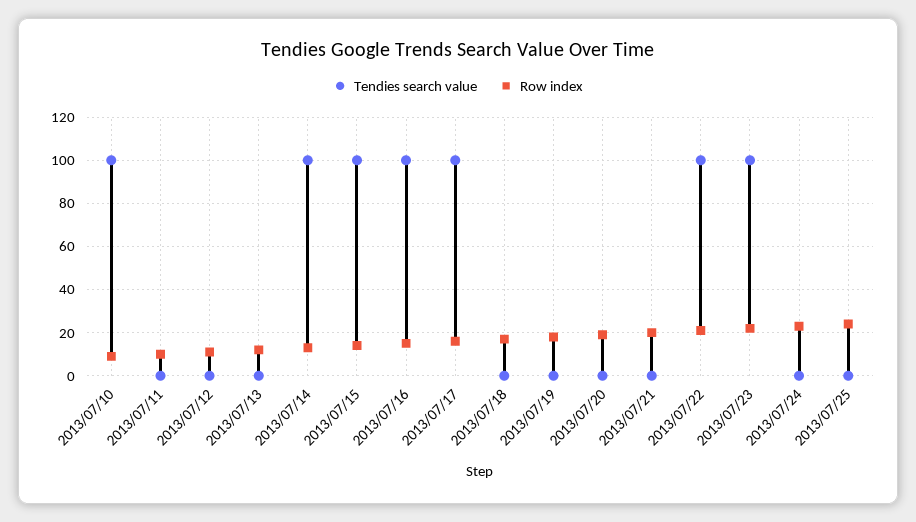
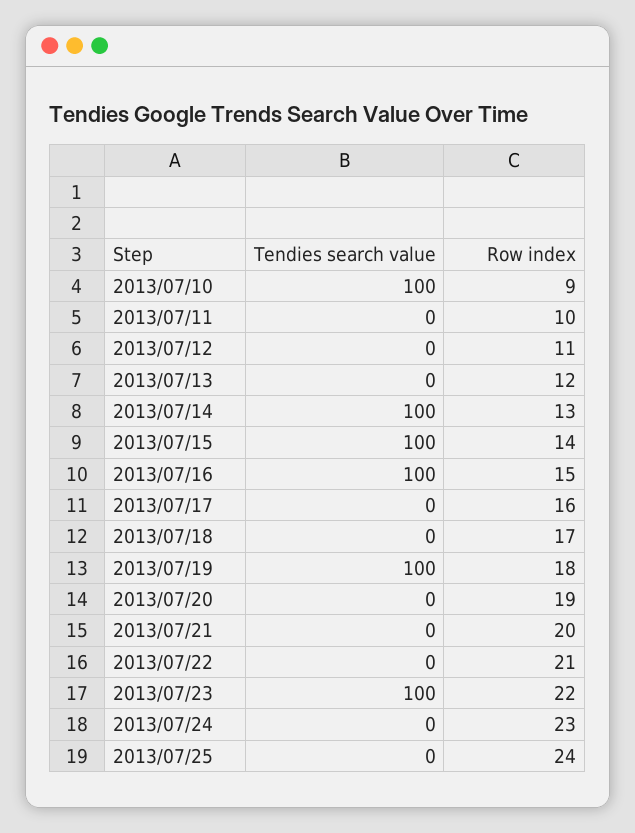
  {
    "Tendies search value": {
      "2013/07/10": 100,
      "2013/07/11": 0,
      "2013/07/12": 0,
      "2013/07/13": 0,
      "2013/07/14": 100,
      "2013/07/15": 100,
      "2013/07/16": 100,
-     "2013/07/17": 100,
+     "2013/07/17": 0,
      "2013/07/18": 0,
-     "2013/07/19": 0,
+     "2013/07/19": 100,
      "2013/07/20": 0,
      "2013/07/21": 0,
-     "2013/07/22": 100,
+     "2013/07/22": 0,
      "2013/07/23": 100,
      "2013/07/24": 0,
      "2013/07/25": 0
    },
    "Row index": {
      "2013/07/10": 9,
      "2013/07/11": 10,
      "2013/07/12": 11,
      "2013/07/13": 12,
      "2013/07/14": 13,
      "2013/07/15": 14,
      "2013/07/16": 15,
      "2013/07/17": 16,
      "2013/07/18": 17,
      "2013/07/19": 18,
      "2013/07/20": 19,
      "2013/07/21": 20,
      "2013/07/22": 21,
      "2013/07/23": 22,
      "2013/07/24": 23,
      "2013/07/25": 24
    }
  }

